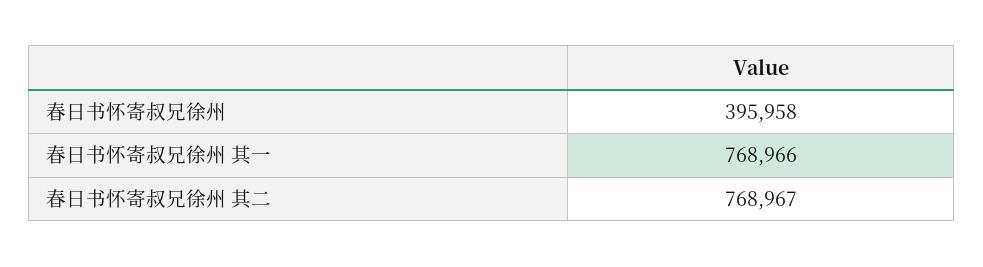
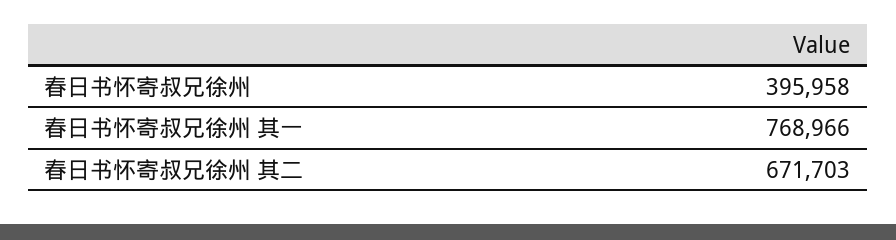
  {
    "春日书怀寄叔兄徐州": 395958,
    "春日书怀寄叔兄徐州 其一": 768966,
-   "春日书怀寄叔兄徐州 其二": 768967
+   "春日书怀寄叔兄徐州 其二": 671703
  }

